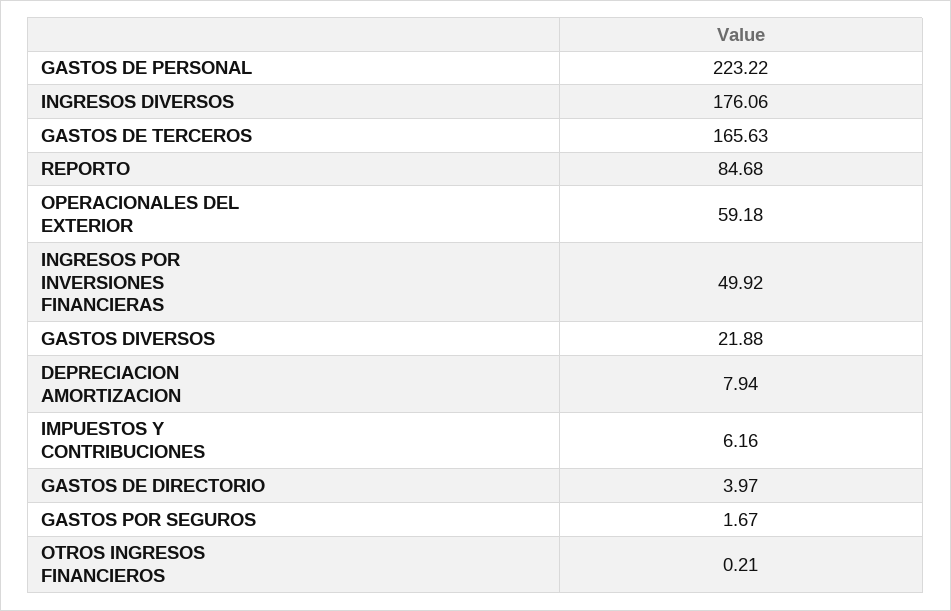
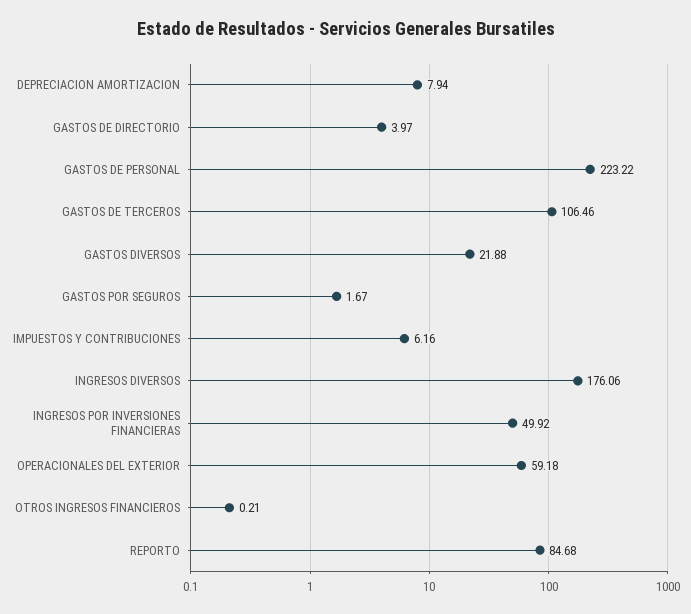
  {
    "GASTOS DE PERSONAL": 223.22,
    "INGRESOS DIVERSOS": 176.06,
-   "GASTOS DE TERCEROS": 165.63,
+   "GASTOS DE TERCEROS": 106.46,
    "REPORTO": 84.68,
    "OPERACIONALES DEL EXTERIOR": 59.18,
    "INGRESOS POR INVERSIONES FINANCIERAS": 49.92,
    "GASTOS DIVERSOS": 21.88,
    "DEPRECIACION AMORTIZACION": 7.94,
    "IMPUESTOS Y CONTRIBUCIONES": 6.16,
    "GASTOS DE DIRECTORIO": 3.97,
    "GASTOS POR SEGUROS": 1.67,
    "OTROS INGRESOS FINANCIEROS": 0.21
  }

